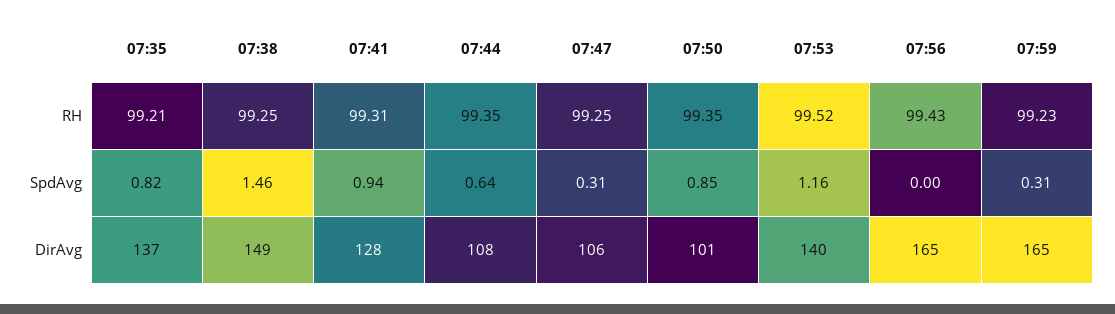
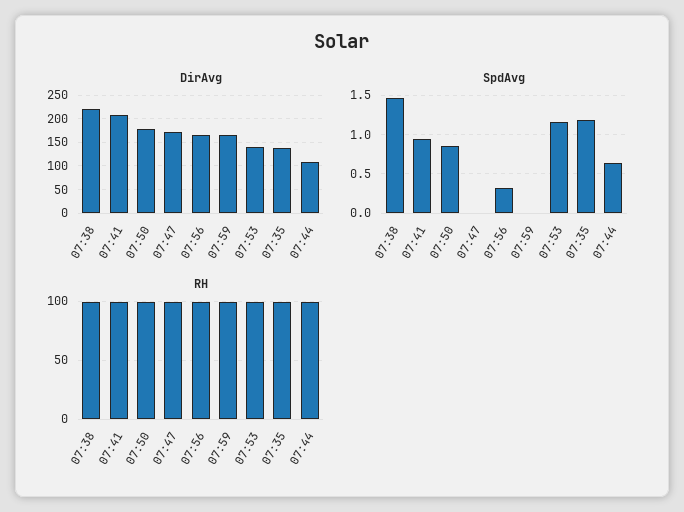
  {
    "RH": {
      "07:35": 99.21,
      "07:38": 99.25,
      "07:41": 99.31,
      "07:44": 99.35,
      "07:47": 99.25,
      "07:50": 99.35,
      "07:53": 99.52,
      "07:56": 99.43,
      "07:59": 99.23
    },
    "SpdAvg": {
-     "07:35": 0.82,
+     "07:35": 1.2,
      "07:38": 1.46,
      "07:41": 0.94,
      "07:44": 0.64,
-     "07:47": 0.31,
+     "07:47": 0,
      "07:50": 0.85,
      "07:53": 1.16,
-     "07:56": 0,
+     "07:56": 0.3,
-     "07:59": 0.31
+     "07:59": 0
    },
    "DirAvg": {
      "07:35": 137,
-     "07:38": 149,
+     "07:38": 225,
-     "07:41": 128,
+     "07:41": 200,
      "07:44": 108,
-     "07:47": 106,
+     "07:47": 175,
-     "07:50": 101,
+     "07:50": 175,
      "07:53": 140,
      "07:56": 165,
      "07:59": 165
    }
  }

